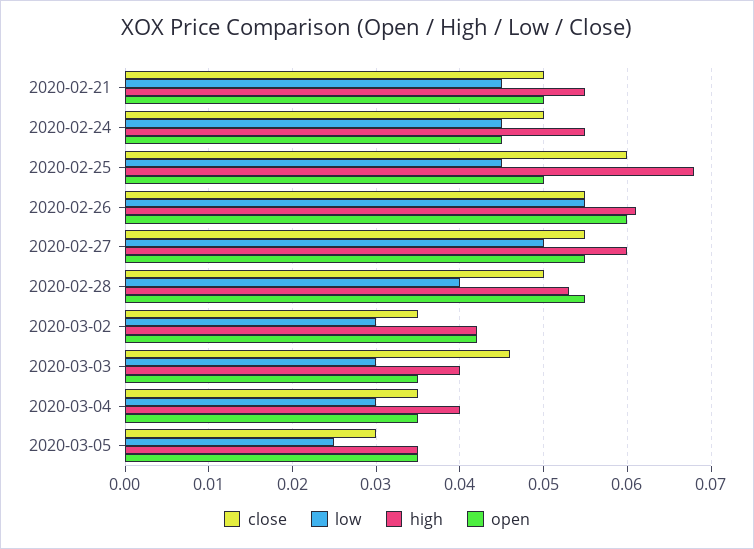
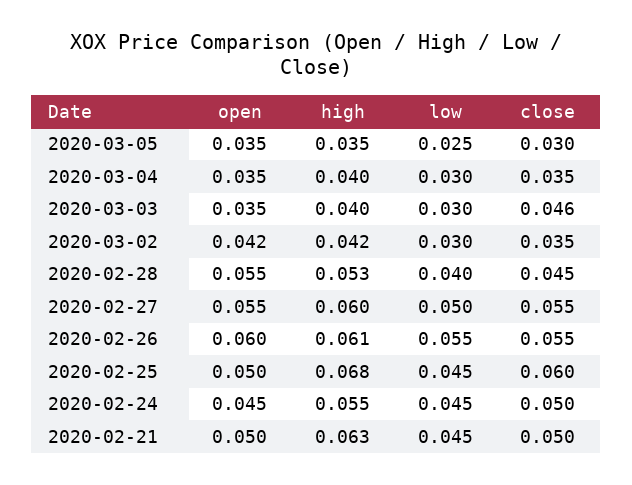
  {
    "close": {
      "2020-02-21": 0.05,
      "2020-02-24": 0.05,
      "2020-02-25": 0.06,
      "2020-02-26": 0.055,
      "2020-02-27": 0.055,
-     "2020-02-28": 0.05,
+     "2020-02-28": 0.045,
      "2020-03-02": 0.035,
      "2020-03-03": 0.046,
      "2020-03-04": 0.035,
      "2020-03-05": 0.03
    },
    "low": {
      "2020-02-21": 0.045,
      "2020-02-24": 0.045,
      "2020-02-25": 0.045,
      "2020-02-26": 0.055,
      "2020-02-27": 0.05,
      "2020-02-28": 0.04,
      "2020-03-02": 0.03,
      "2020-03-03": 0.03,
      "2020-03-04": 0.03,
      "2020-03-05": 0.025
    },
    "high": {
-     "2020-02-21": 0.055,
+     "2020-02-21": 0.063,
      "2020-02-24": 0.055,
      "2020-02-25": 0.068,
      "2020-02-26": 0.061,
      "2020-02-27": 0.06,
      "2020-02-28": 0.053,
      "2020-03-02": 0.042,
      "2020-03-03": 0.04,
      "2020-03-04": 0.04,
      "2020-03-05": 0.035
    },
    "open": {
      "2020-02-21": 0.05,
      "2020-02-24": 0.045,
      "2020-02-25": 0.05,
      "2020-02-26": 0.06,
      "2020-02-27": 0.055,
      "2020-02-28": 0.055,
      "2020-03-02": 0.042,
      "2020-03-03": 0.035,
      "2020-03-04": 0.035,
      "2020-03-05": 0.035
    }
  }

